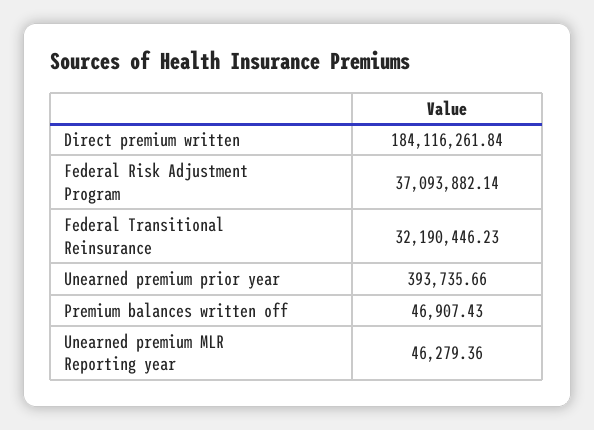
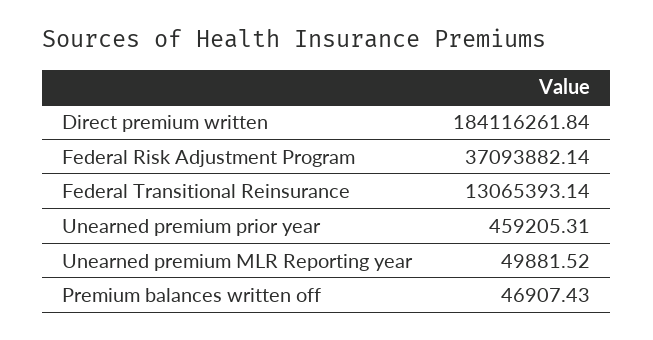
  {
    "Direct premium written": 184116261.84,
    "Federal Risk Adjustment Program": 37093882.14,
-   "Federal Transitional Reinsurance": 32190446.23,
+   "Federal Transitional Reinsurance": 13065393.14,
-   "Unearned premium prior year": 393735.66,
+   "Unearned premium prior year": 459205.31,
    "Premium balances written off": 46907.43,
-   "Unearned premium MLR Reporting year": 46279.36
+   "Unearned premium MLR Reporting year": 49881.52
  }

